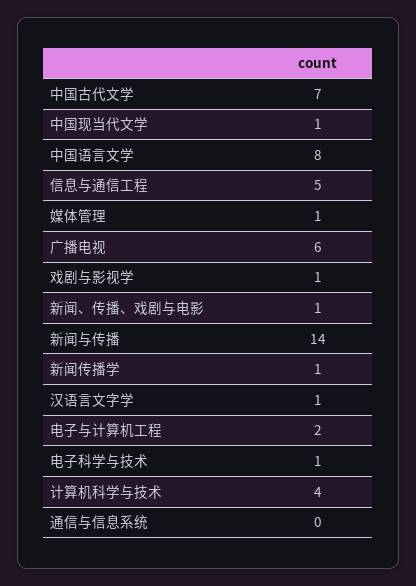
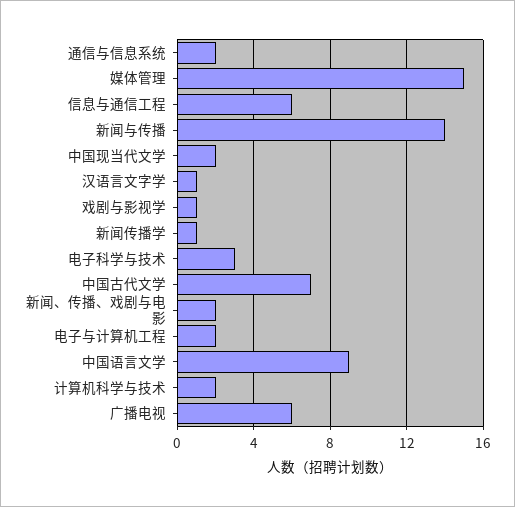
  {
    "中国古代文学": 7,
-   "中国现当代文学": 1,
+   "中国现当代文学": 2,
-   "中国语言文学": 8,
+   "中国语言文学": 9,
-   "信息与通信工程": 5,
+   "信息与通信工程": 6,
-   "媒体管理": 1,
+   "媒体管理": 15,
    "广播电视": 6,
    "戏剧与影视学": 1,
-   "新闻、传播、戏剧与电影": 1,
+   "新闻、传播、戏剧与电影": 2,
    "新闻与传播": 14,
    "新闻传播学": 1,
    "汉语言文字学": 1,
    "电子与计算机工程": 2,
-   "电子科学与技术": 1,
+   "电子科学与技术": 3,
-   "计算机科学与技术": 4,
+   "计算机科学与技术": 2,
-   "通信与信息系统": 0
+   "通信与信息系统": 2
  }

